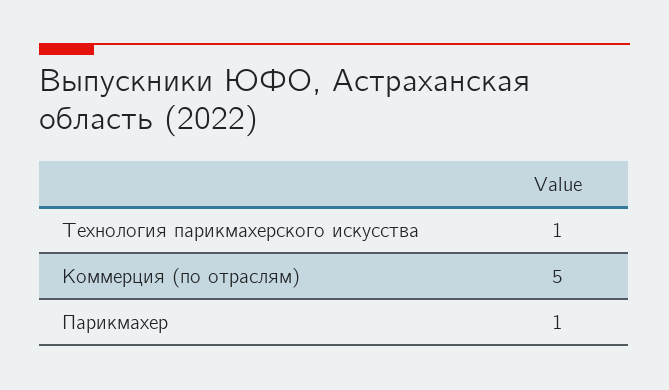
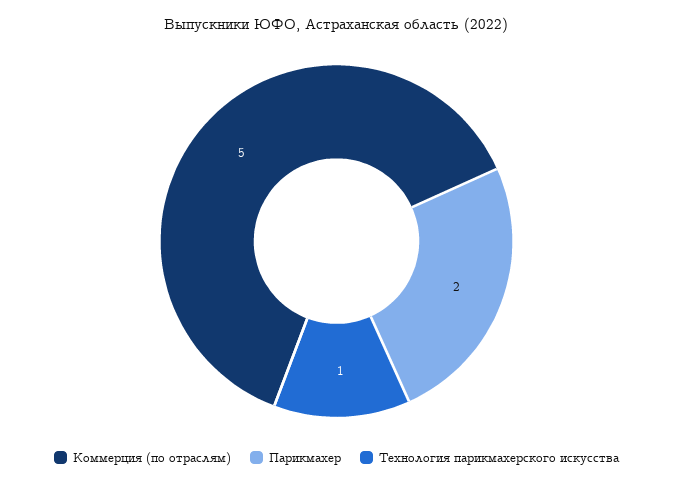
  {
    "Технология парикмахерского искусства": 1,
    "Коммерция (по отраслям)": 5,
-   "Парикмахер": 1
+   "Парикмахер": 2
  }

